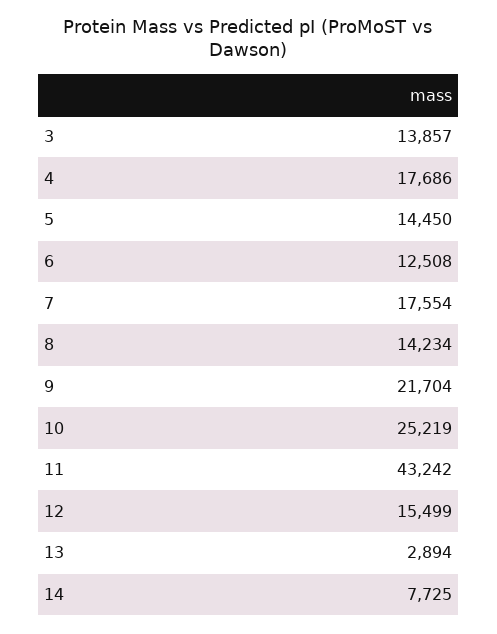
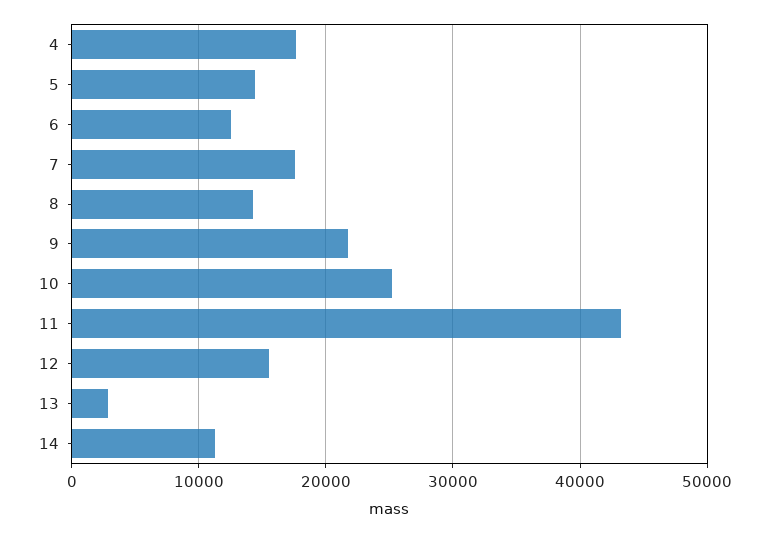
  {
-   "3": 13857,
    "4": 17686,
    "5": 14450,
    "6": 12508,
    "7": 17554,
    "8": 14234,
    "9": 21704,
    "10": 25219,
    "11": 43242,
    "12": 15499,
    "13": 2894,
-   "14": 7725
+   "14": 11000
  }

